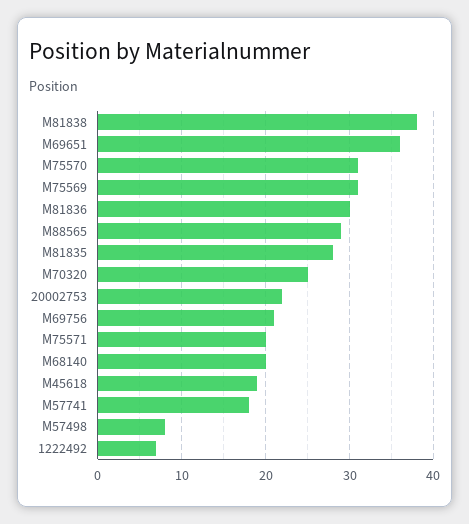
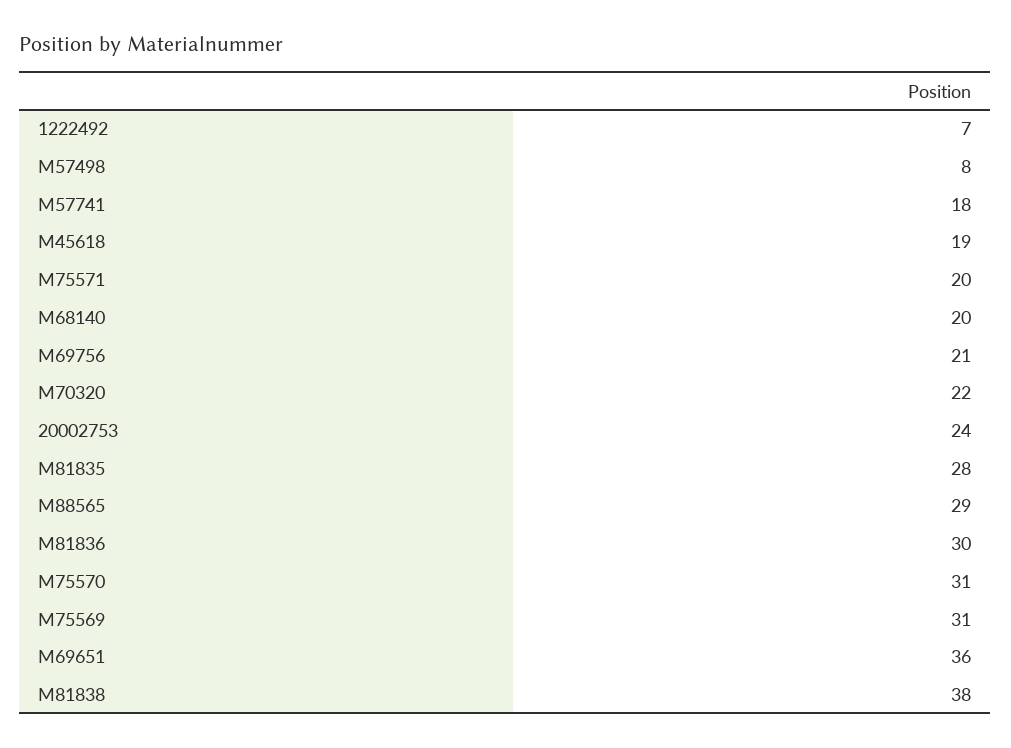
  {
    "M81838": 38,
    "M69651": 36,
    "M75570": 31,
    "M75569": 31,
    "M81836": 30,
    "M88565": 29,
    "M81835": 28,
-   "M70320": 25,
+   "M70320": 22,
-   "20002753": 22,
+   "20002753": 24,
    "M69756": 21,
    "M75571": 20,
    "M68140": 20,
    "M45618": 19,
    "M57741": 18,
    "M57498": 8,
    "1222492": 7
  }

